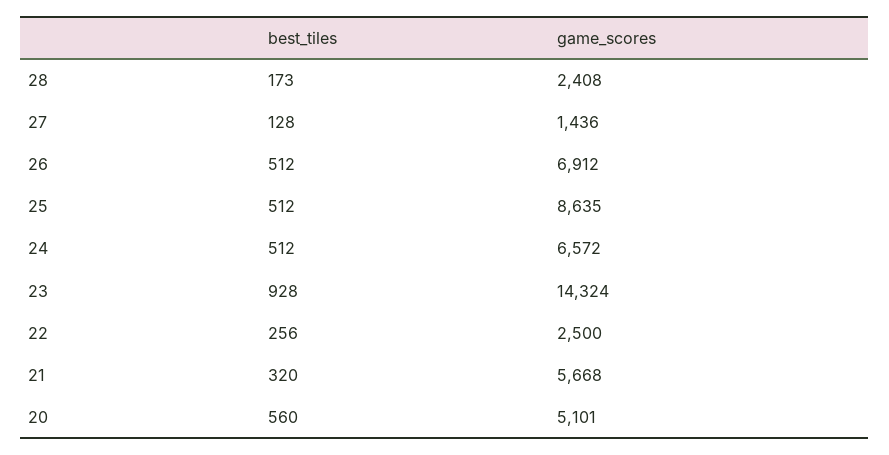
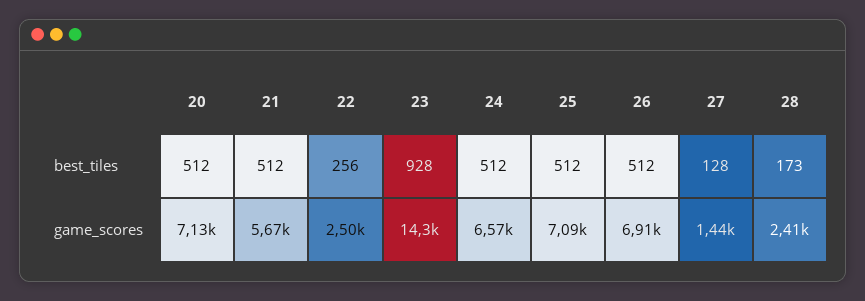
  {
    "best_tiles": {
      "28": 173,
      "27": 128,
      "26": 512,
      "25": 512,
      "24": 512,
      "23": 928,
      "22": 256,
-     "21": 320,
+     "21": 512,
-     "20": 560
+     "20": 512
    },
    "game_scores": {
      "28": 2408,
      "27": 1436,
      "26": 6912,
-     "25": 8635,
+     "25": 7090,
      "24": 6572,
      "23": 14324,
      "22": 2500,
      "21": 5668,
-     "20": 5101
+     "20": 7130
    }
  }

